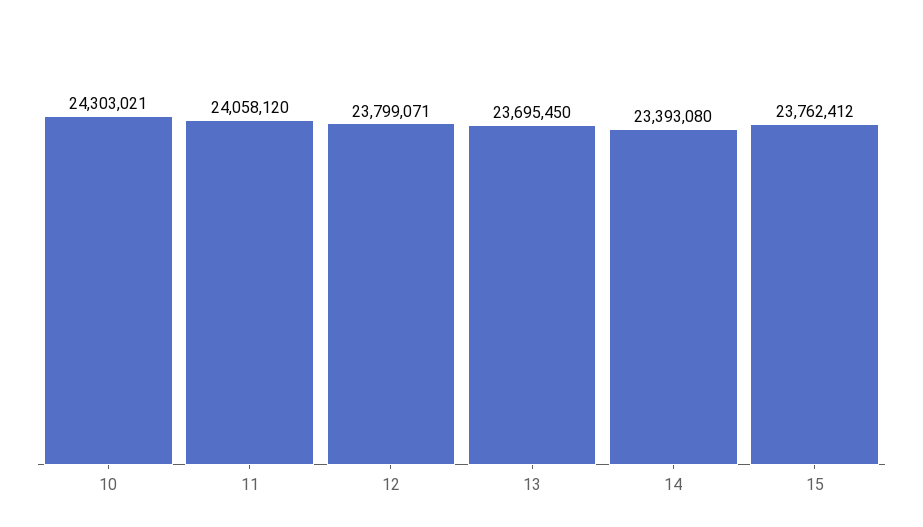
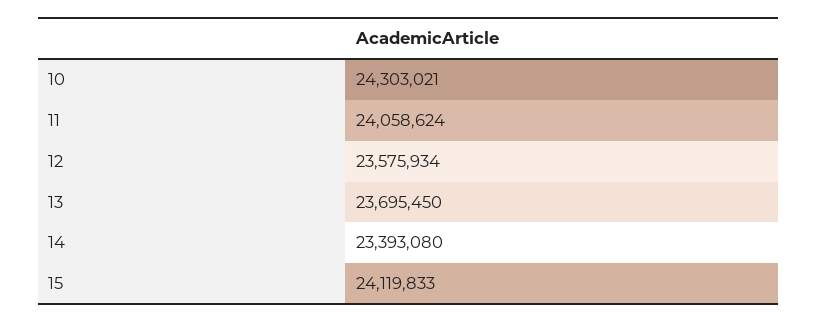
  {
    "10": 24303021,
-   "11": 24058120,
+   "11": 24058624,
-   "12": 23799071,
+   "12": 23575934,
    "13": 23695450,
    "14": 23393080,
-   "15": 23762412
+   "15": 24119833
  }

